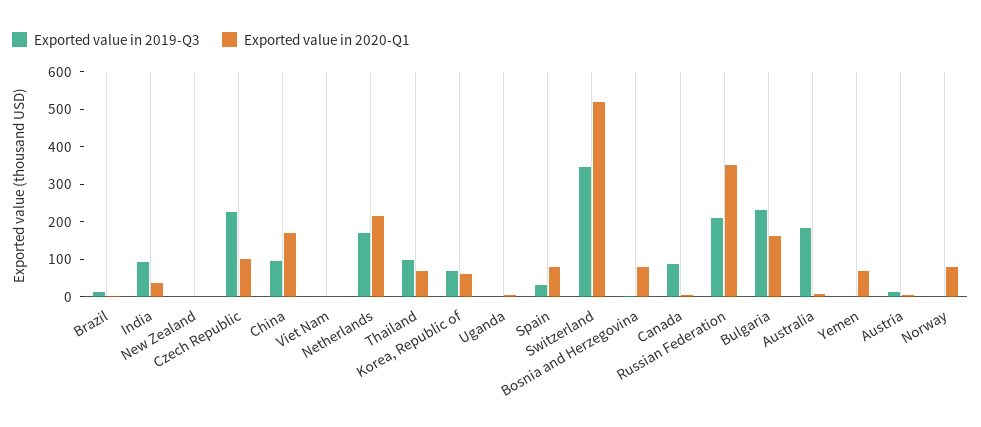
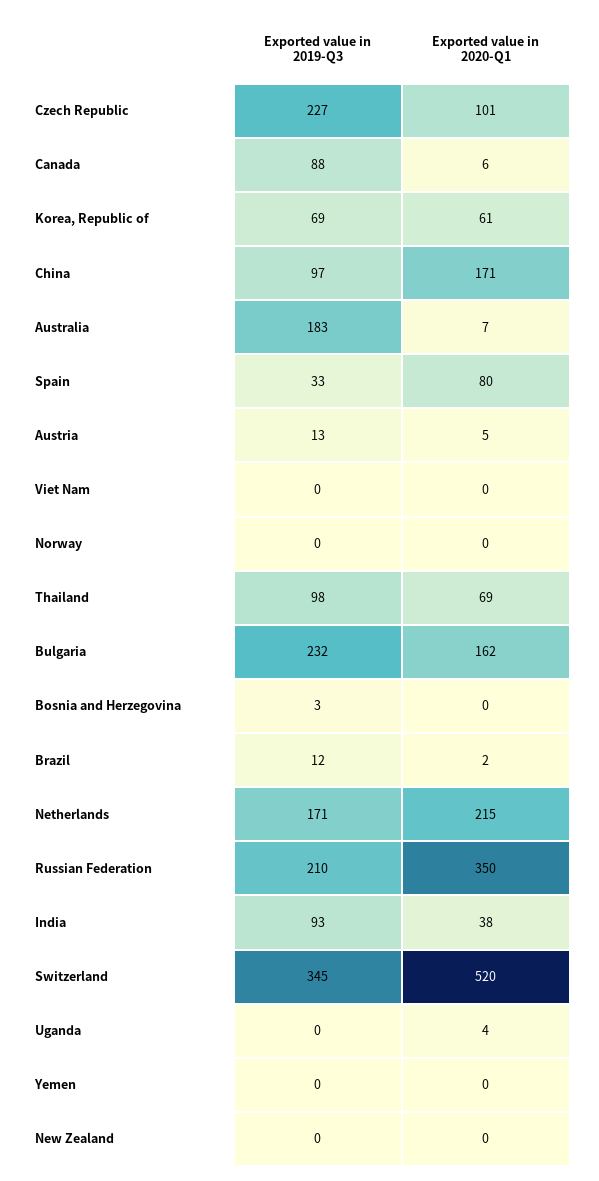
  {
    "Exported value in 2019-Q3": {
      "Brazil": 12,
      "India": 93,
      "New Zealand": 0,
      "Czech Republic": 227,
      "China": 97,
      "Viet Nam": 0,
      "Netherlands": 171,
      "Thailand": 98,
      "Korea, Republic of": 69,
      "Uganda": 0,
      "Spain": 33,
      "Switzerland": 345,
      "Bosnia and Herzegovina": 3,
      "Canada": 88,
      "Russian Federation": 210,
      "Bulgaria": 232,
      "Australia": 183,
      "Yemen": 0,
      "Austria": 13,
      "Norway": 0
    },
    "Exported value in 2020-Q1": {
      "Brazil": 2,
      "India": 38,
      "New Zealand": 0,
      "Czech Republic": 101,
      "China": 171,
      "Viet Nam": 0,
      "Netherlands": 215,
      "Thailand": 69,
      "Korea, Republic of": 61,
      "Uganda": 4,
      "Spain": 80,
      "Switzerland": 520,
-     "Bosnia and Herzegovina": 75,
+     "Bosnia and Herzegovina": 0,
      "Canada": 6,
      "Russian Federation": 350,
      "Bulgaria": 162,
      "Australia": 7,
-     "Yemen": 75,
+     "Yemen": 0,
      "Austria": 5,
-     "Norway": 75
+     "Norway": 0
    }
  }

